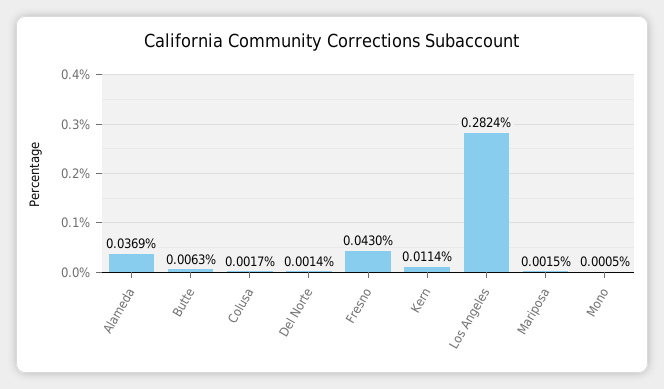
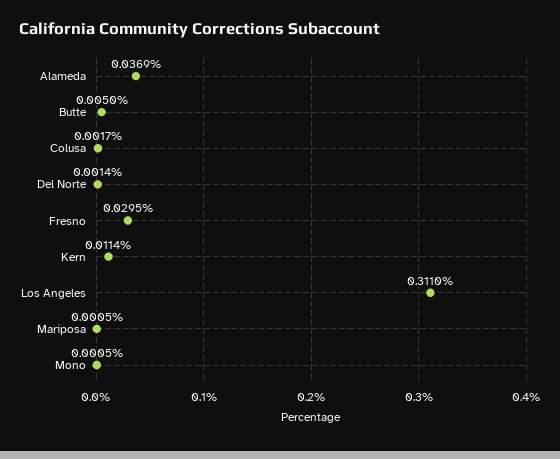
  {
    "Alameda": 0.0369,
-   "Butte": 0.0063,
+   "Butte": 0.005,
    "Colusa": 0.0017,
    "Del Norte": 0.0014,
-   "Fresno": 0.043,
+   "Fresno": 0.0295,
    "Kern": 0.0114,
-   "Los Angeles": 0.2824,
+   "Los Angeles": 0.311,
-   "Mariposa": 0.0015,
+   "Mariposa": 0.0005,
    "Mono": 0.0005
  }

